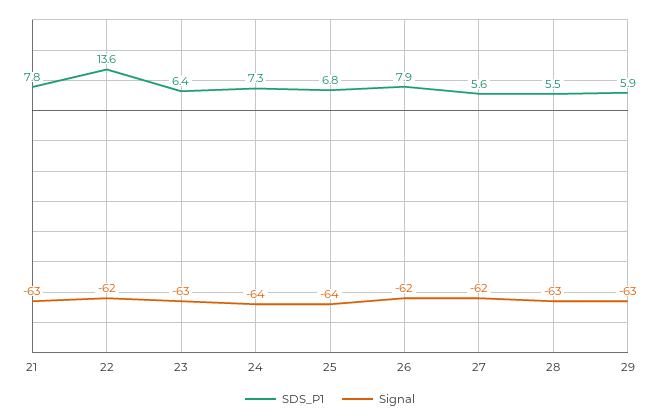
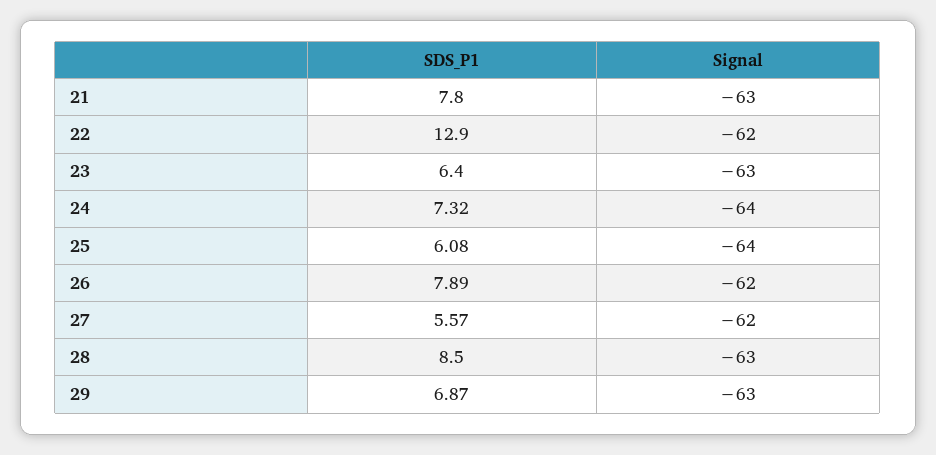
  {
    "SDS_P1": {
      "21": 7.8,
-     "22": 13.6,
+     "22": 12.9,
      "23": 6.4,
      "24": 7.32,
-     "25": 6.8,
+     "25": 6.08,
      "26": 7.89,
      "27": 5.57,
-     "28": 5.5,
+     "28": 8.5,
-     "29": 5.9
+     "29": 6.87
    },
    "Signal": {
      "21": -63,
      "22": -62,
      "23": -63,
      "24": -64,
      "25": -64,
      "26": -62,
      "27": -62,
      "28": -63,
      "29": -63
    }
  }

